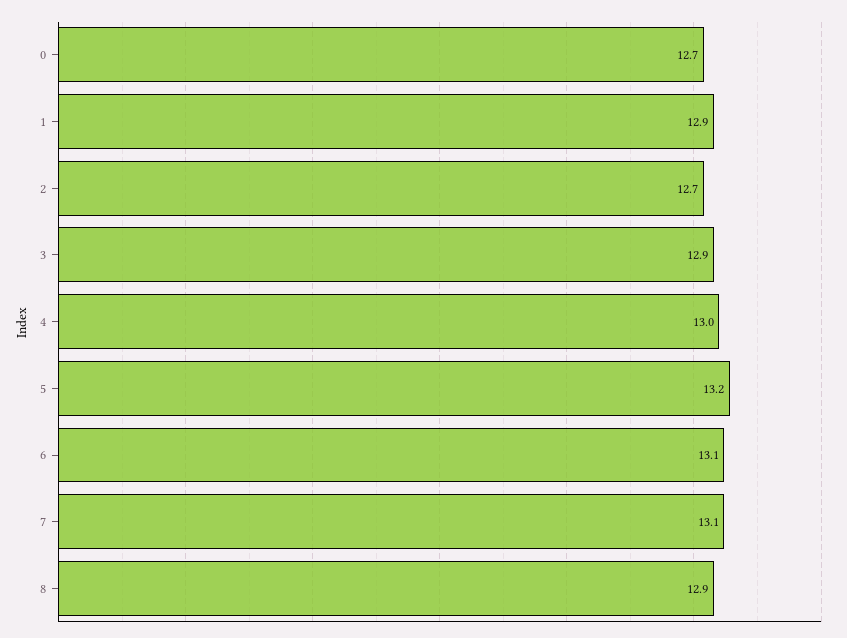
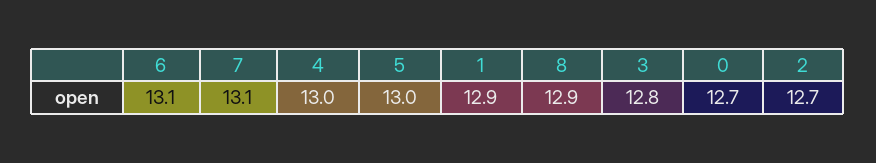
  {
    "0": 12.7,
    "1": 12.9,
    "2": 12.7,
-   "3": 12.9,
+   "3": 12.8,
    "4": 13,
-   "5": 13.2,
+   "5": 13,
    "6": 13.1,
    "7": 13.1,
    "8": 12.9
  }

